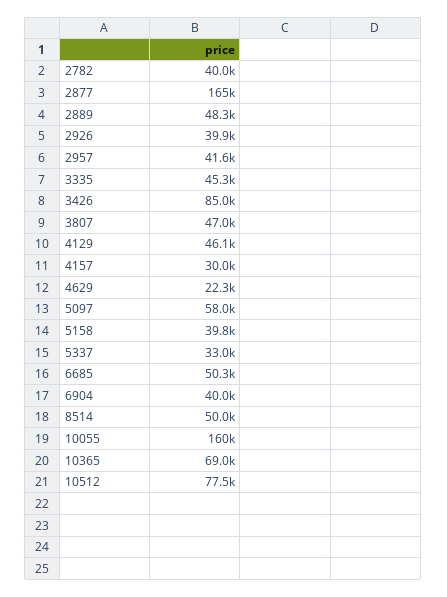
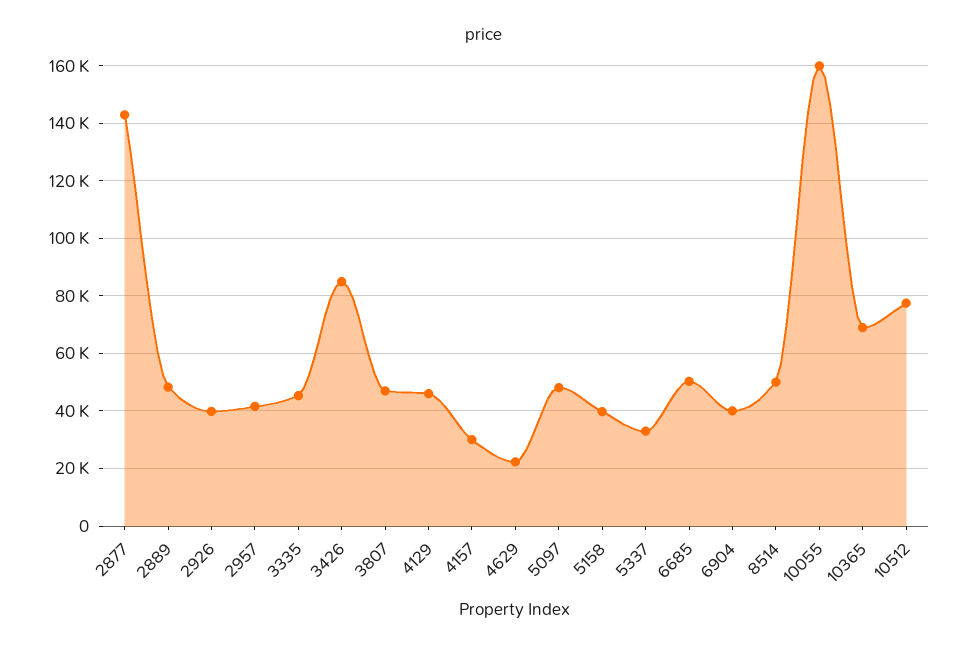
  {
-   "2782": 40000,
-   "2877": 165000,
+   "2877": 142500,
    "2889": 48300,
    "2926": 39900,
    "2957": 41600,
    "3335": 45300,
    "3426": 85000,
    "3807": 47000,
    "4129": 46100,
    "4157": 30000,
    "4629": 22300,
-   "5097": 58000,
+   "5097": 47500,
    "5158": 39800,
    "5337": 33000,
    "6685": 50300,
    "6904": 40000,
    "8514": 50000,
    "10055": 160000,
    "10365": 69000,
    "10512": 77500
  }

